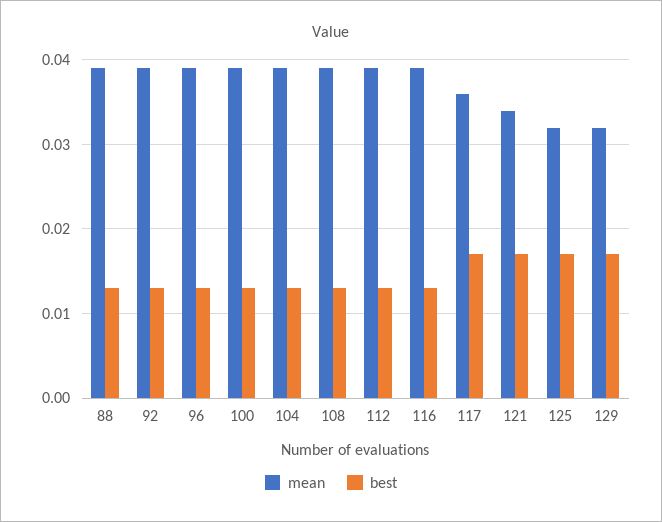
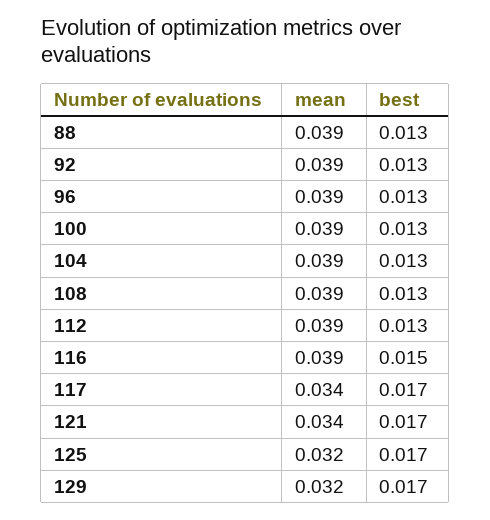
  {
    "mean": {
      "88": 0.039,
      "92": 0.039,
      "96": 0.039,
      "100": 0.039,
      "104": 0.039,
      "108": 0.039,
      "112": 0.039,
      "116": 0.039,
-     "117": 0.036,
+     "117": 0.034,
      "121": 0.034,
      "125": 0.032,
      "129": 0.032
    },
    "best": {
      "88": 0.013,
      "92": 0.013,
      "96": 0.013,
      "100": 0.013,
      "104": 0.013,
      "108": 0.013,
      "112": 0.013,
-     "116": 0.013,
+     "116": 0.015,
      "117": 0.017,
      "121": 0.017,
      "125": 0.017,
      "129": 0.017
    }
  }

